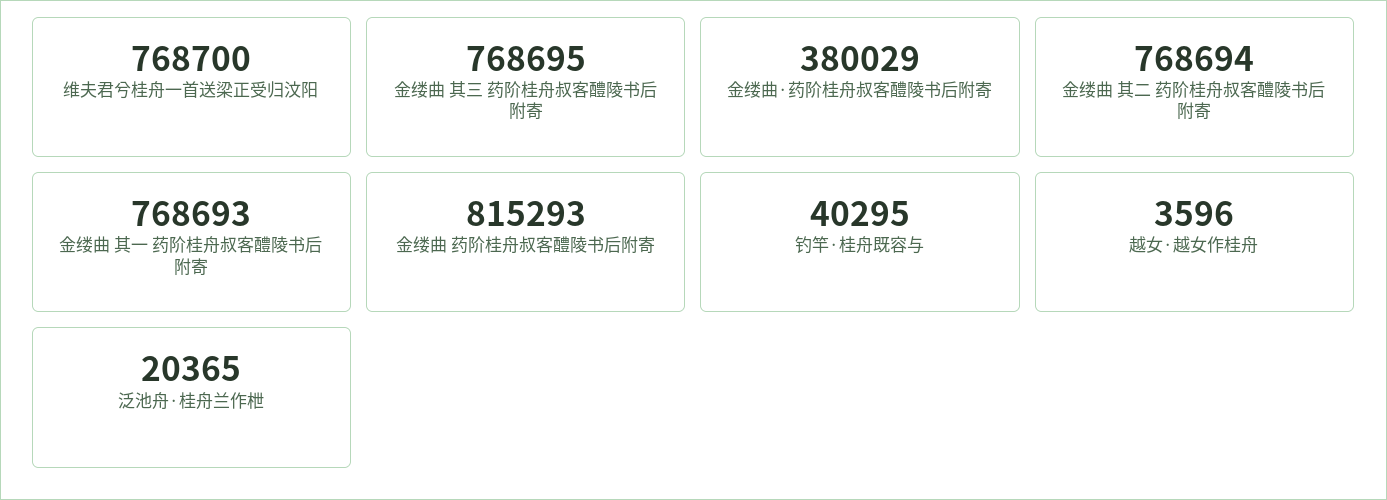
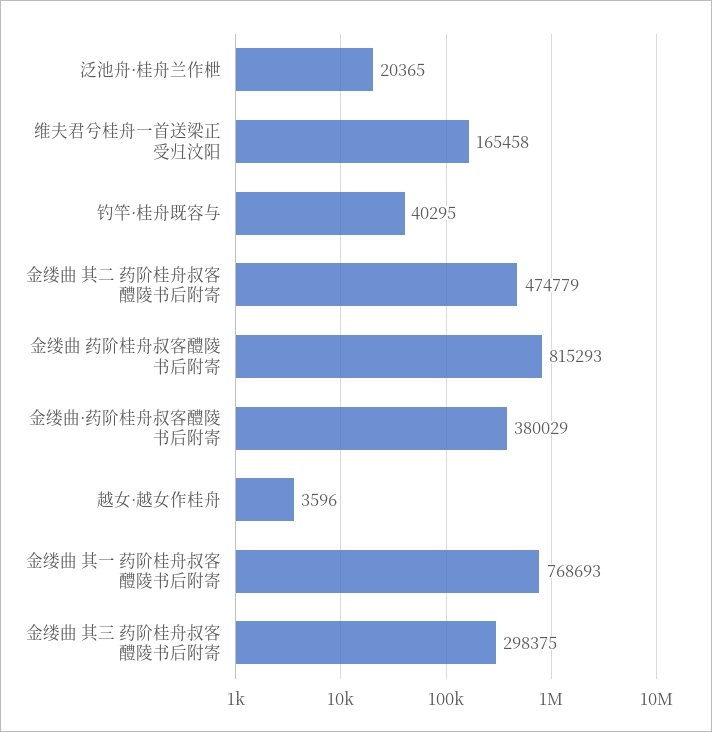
  {
-   "维夫君兮桂舟一首送梁正受归汶阳": 768700,
+   "维夫君兮桂舟一首送梁正受归汶阳": 165458,
-   "金缕曲 其三 药阶桂舟叔客醴陵书后附寄": 768695,
+   "金缕曲 其三 药阶桂舟叔客醴陵书后附寄": 298375,
    "金缕曲·药阶桂舟叔客醴陵书后附寄": 380029,
-   "金缕曲 其二 药阶桂舟叔客醴陵书后附寄": 768694,
+   "金缕曲 其二 药阶桂舟叔客醴陵书后附寄": 474779,
    "金缕曲 其一 药阶桂舟叔客醴陵书后附寄": 768693,
    "金缕曲 药阶桂舟叔客醴陵书后附寄": 815293,
    "钓竿·桂舟既容与": 40295,
    "越女·越女作桂舟": 3596,
    "泛池舟·桂舟兰作枻": 20365
  }

